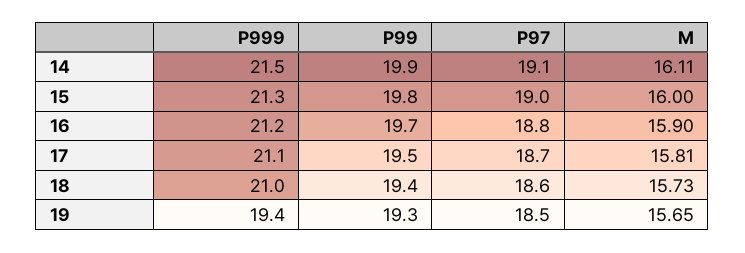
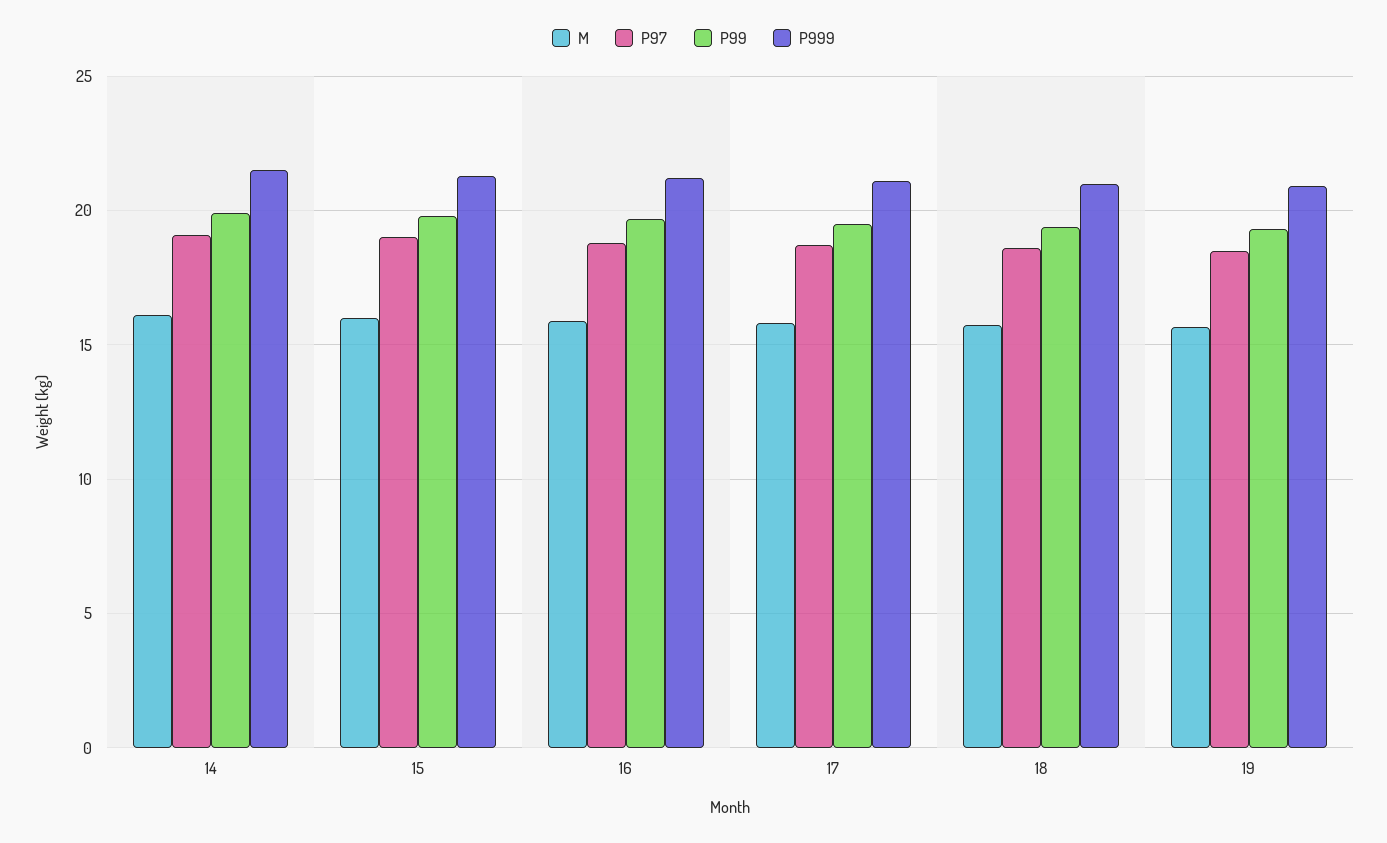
  {
    "P999": {
      "14": 21.5,
      "15": 21.3,
      "16": 21.2,
      "17": 21.1,
      "18": 21,
-     "19": 19.4
+     "19": 21
    },
    "P99": {
      "14": 19.9,
      "15": 19.8,
      "16": 19.7,
      "17": 19.5,
      "18": 19.4,
      "19": 19.3
    },
    "P97": {
      "14": 19.1,
      "15": 19,
      "16": 18.8,
      "17": 18.7,
      "18": 18.6,
      "19": 18.5
    },
    "M": {
      "14": 16.11,
      "15": 16,
      "16": 15.9,
      "17": 15.81,
      "18": 15.73,
      "19": 15.65
    }
  }

